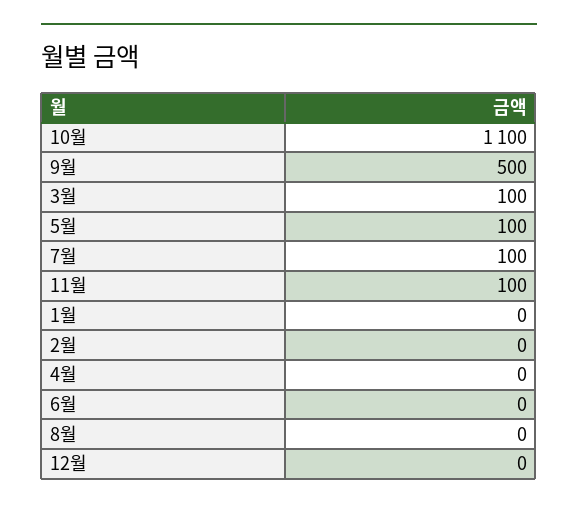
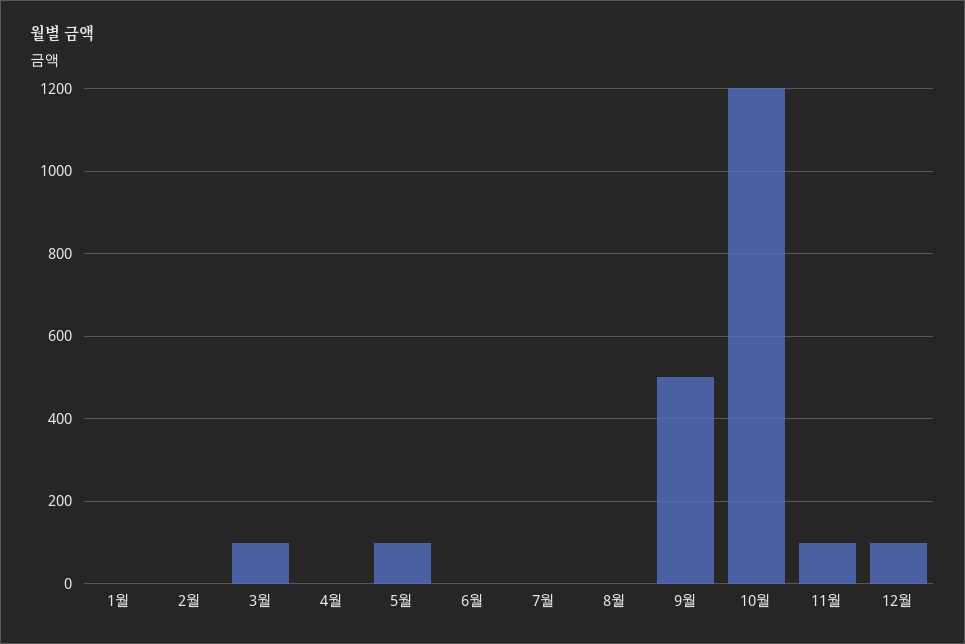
  {
-   "10월": 1100,
+   "10월": 1200,
    "9월": 500,
    "3월": 100,
    "5월": 100,
-   "7월": 100,
+   "7월": 0,
    "11월": 100,
    "1월": 0,
    "2월": 0,
    "4월": 0,
    "6월": 0,
    "8월": 0,
-   "12월": 0
+   "12월": 100
  }

